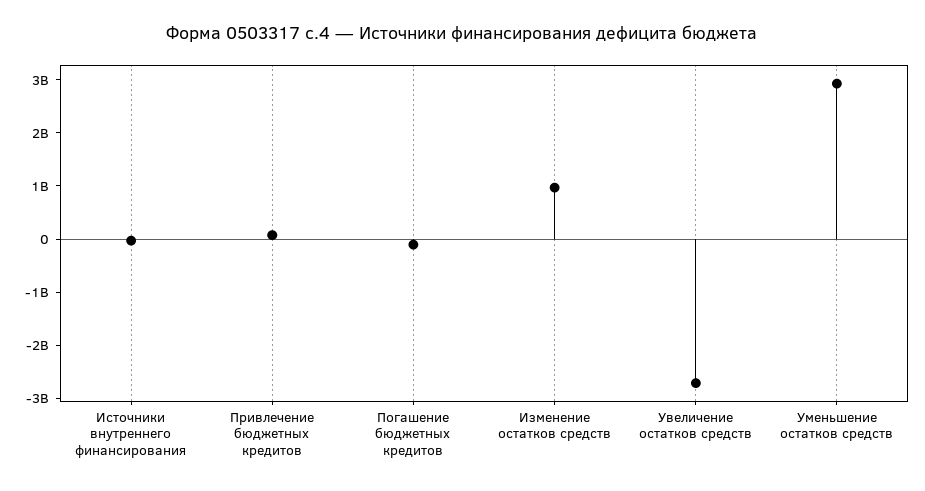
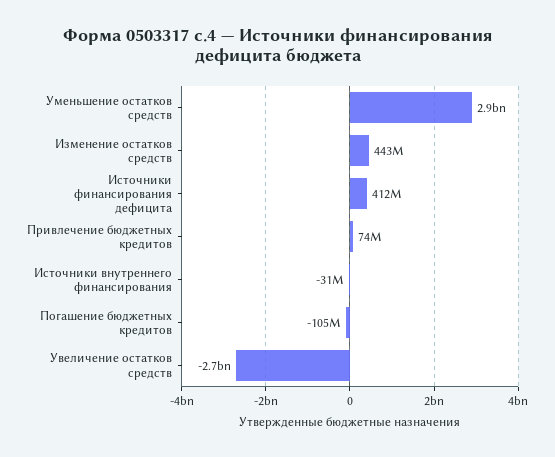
  {
    "Источники внутреннего финансирования": -31000000,
    "Привлечение бюджетных кредитов": 74000000,
    "Погашение бюджетных кредитов": -105000000,
-   "Изменение остатков средств": 1000000000,
+   "Изменение остатков средств": 443000000,
    "Увеличение остатков средств": -2700000000,
-   "Уменьшение остатков средств": 2900000000
+   "Уменьшение остатков средств": 2900000000,
+   "Источники финансирования дефицита": 412000000
  }

